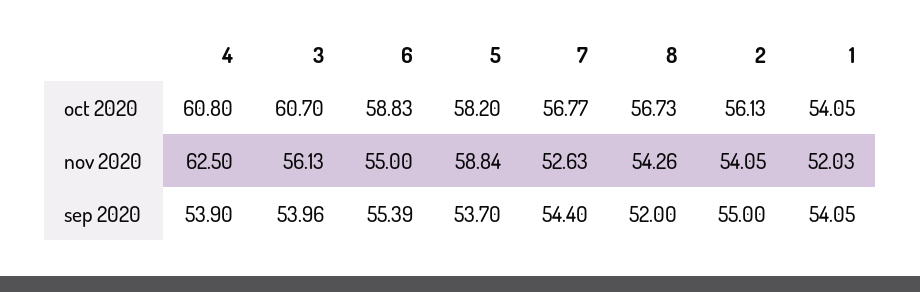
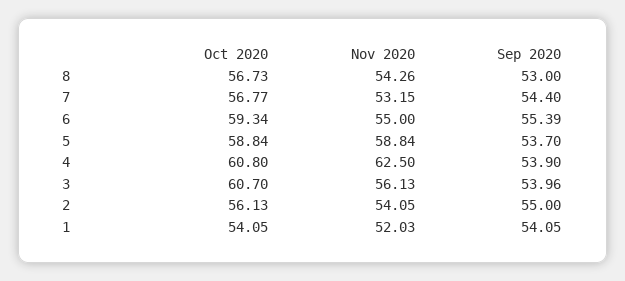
  {
    "4": {
      "oct 2020": 60.8,
      "nov 2020": 62.5,
      "sep 2020": 53.9
    },
    "3": {
      "oct 2020": 60.7,
      "nov 2020": 56.13,
      "sep 2020": 53.96
    },
    "6": {
-     "oct 2020": 58.83,
+     "oct 2020": 59.34,
      "nov 2020": 55,
      "sep 2020": 55.39
    },
    "5": {
-     "oct 2020": 58.2,
+     "oct 2020": 58.84,
      "nov 2020": 58.84,
      "sep 2020": 53.7
    },
    "7": {
      "oct 2020": 56.77,
-     "nov 2020": 52.63,
+     "nov 2020": 53.15,
      "sep 2020": 54.4
    },
    "8": {
      "oct 2020": 56.73,
      "nov 2020": 54.26,
-     "sep 2020": 52
+     "sep 2020": 53
    },
    "2": {
      "oct 2020": 56.13,
      "nov 2020": 54.05,
      "sep 2020": 55
    },
    "1": {
      "oct 2020": 54.05,
      "nov 2020": 52.03,
      "sep 2020": 54.05
    }
  }

